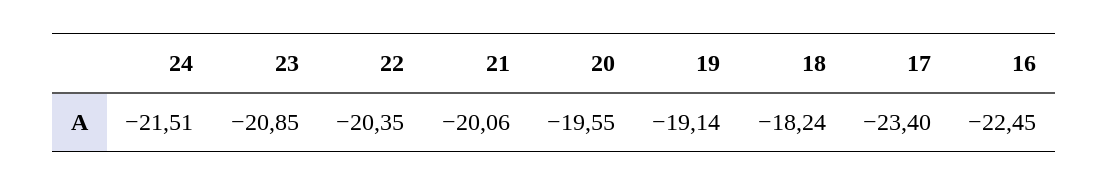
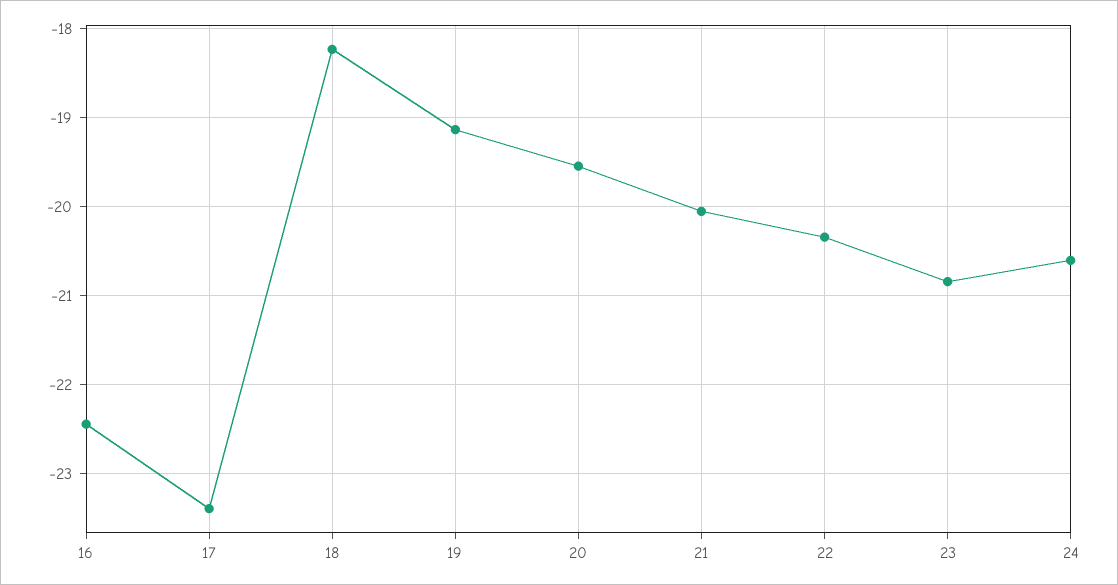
  {
-   "24": -21.51,
+   "24": -20.6,
    "23": -20.85,
    "22": -20.35,
    "21": -20.06,
    "20": -19.55,
    "19": -19.14,
    "18": -18.24,
    "17": -23.4,
    "16": -22.45
  }

